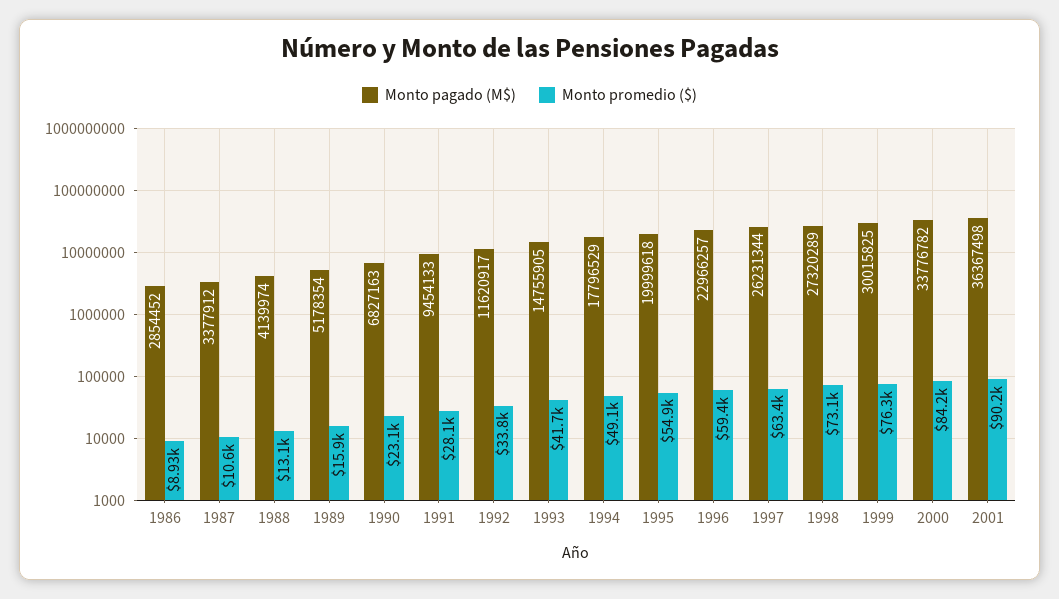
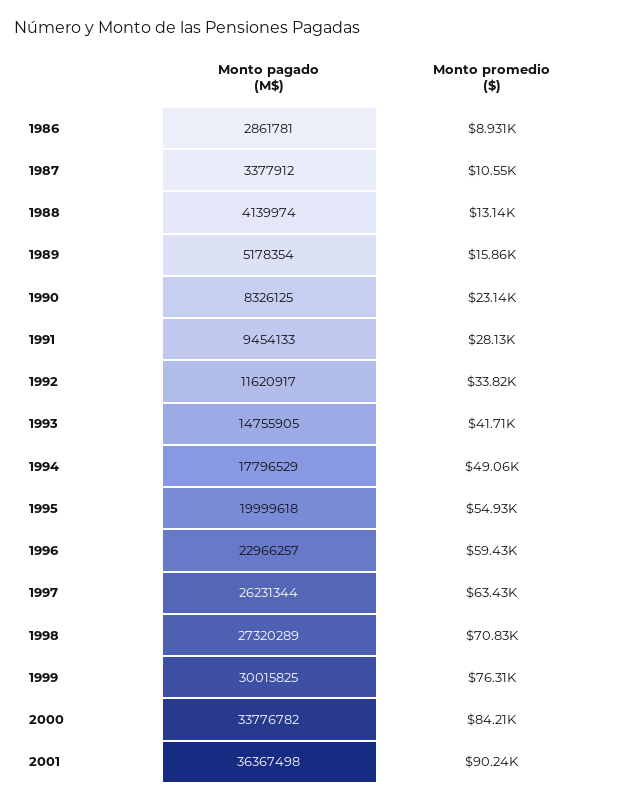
  {
    "Monto pagado (M$)": {
-     "1986": 2854452,
+     "1986": 2861781,
      "1987": 3377912,
      "1988": 4139974,
      "1989": 5178354,
-     "1990": 6827163,
+     "1990": 8326125,
      "1991": 9454133,
      "1992": 11620917,
      "1993": 14755905,
      "1994": 17796529,
      "1995": 19999618,
      "1996": 22966257,
      "1997": 26231344,
      "1998": 27320289,
      "1999": 30015825,
      "2000": 33776782,
      "2001": 36367498
    },
    "Monto promedio ($)": {
      "1986": 8931,
      "1987": 10550,
      "1988": 13140,
      "1989": 15860,
      "1990": 23140,
      "1991": 28130,
      "1992": 33820,
      "1993": 41710,
      "1994": 49060,
      "1995": 54930,
      "1996": 59430,
      "1997": 63430,
-     "1998": 73100,
+     "1998": 70830,
      "1999": 76310,
      "2000": 84210,
      "2001": 90240
    }
  }

